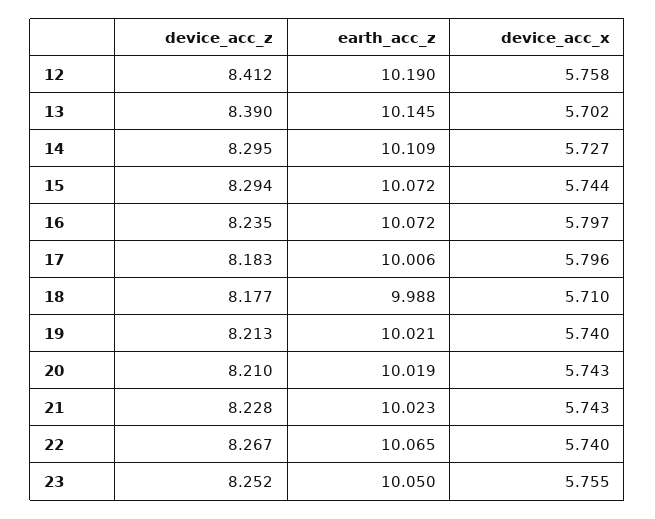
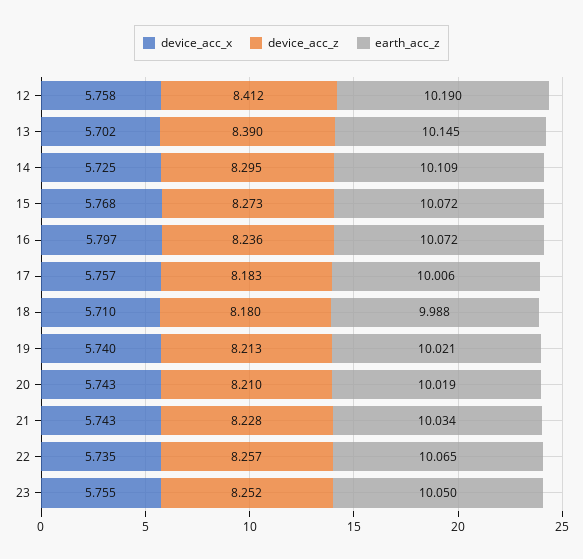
  {
    "device_acc_z": {
      "12": 8.412,
      "13": 8.39,
      "14": 8.295,
-     "15": 8.294,
+     "15": 8.273,
-     "16": 8.235,
+     "16": 8.236,
      "17": 8.183,
-     "18": 8.177,
+     "18": 8.18,
      "19": 8.213,
      "20": 8.21,
      "21": 8.228,
-     "22": 8.267,
+     "22": 8.257,
      "23": 8.252
    },
    "earth_acc_z": {
      "12": 10.19,
      "13": 10.145,
      "14": 10.109,
      "15": 10.072,
      "16": 10.072,
      "17": 10.006,
      "18": 9.988,
      "19": 10.021,
      "20": 10.019,
-     "21": 10.023,
+     "21": 10.034,
      "22": 10.065,
      "23": 10.05
    },
    "device_acc_x": {
      "12": 5.758,
      "13": 5.702,
-     "14": 5.727,
+     "14": 5.725,
-     "15": 5.744,
+     "15": 5.768,
      "16": 5.797,
-     "17": 5.796,
+     "17": 5.757,
      "18": 5.71,
      "19": 5.74,
      "20": 5.743,
      "21": 5.743,
-     "22": 5.74,
+     "22": 5.735,
      "23": 5.755
    }
  }

